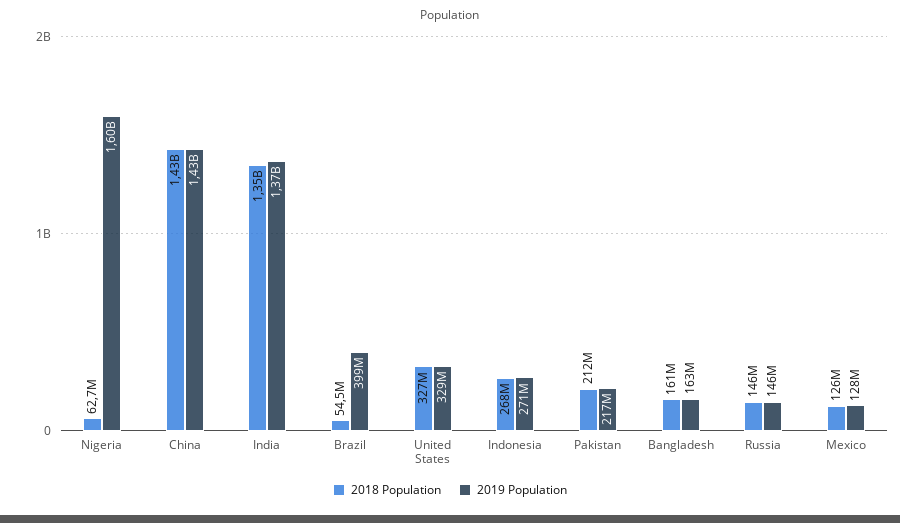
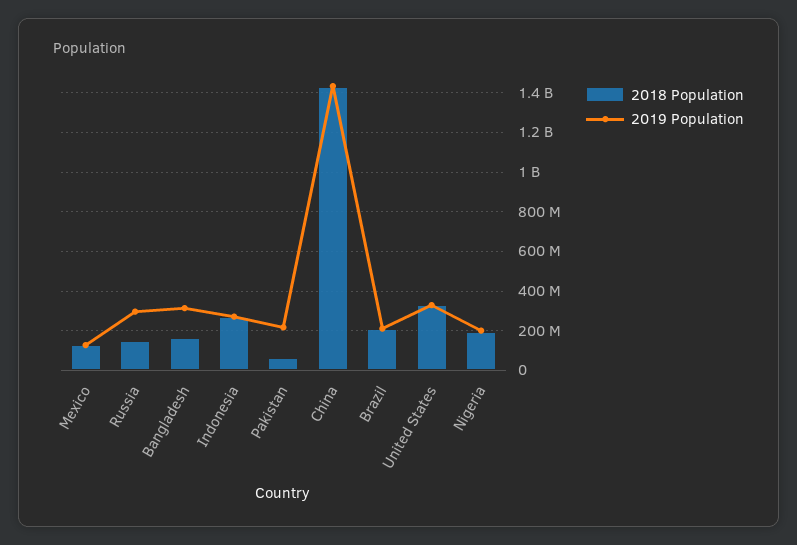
  {
    "2018 Population": {
-     "Nigeria": 62700000,
+     "Nigeria": 200000000,
      "China": 1430000000,
-     "India": 1350000000,
-     "Brazil": 54500000,
+     "Brazil": 200000000,
      "United States": 327000000,
      "Indonesia": 268000000,
-     "Pakistan": 212000000,
+     "Pakistan": 50000000,
      "Bangladesh": 161000000,
      "Russia": 146000000,
      "Mexico": 126000000
    },
    "2019 Population": {
-     "Nigeria": 1600000000,
+     "Nigeria": 200000000,
      "China": 1430000000,
-     "India": 1370000000,
-     "Brazil": 399000000,
+     "Brazil": 200000000,
      "United States": 329000000,
      "Indonesia": 271000000,
      "Pakistan": 217000000,
-     "Bangladesh": 163000000,
+     "Bangladesh": 300000000,
-     "Russia": 146000000,
+     "Russia": 300000000,
      "Mexico": 128000000
    }
  }

